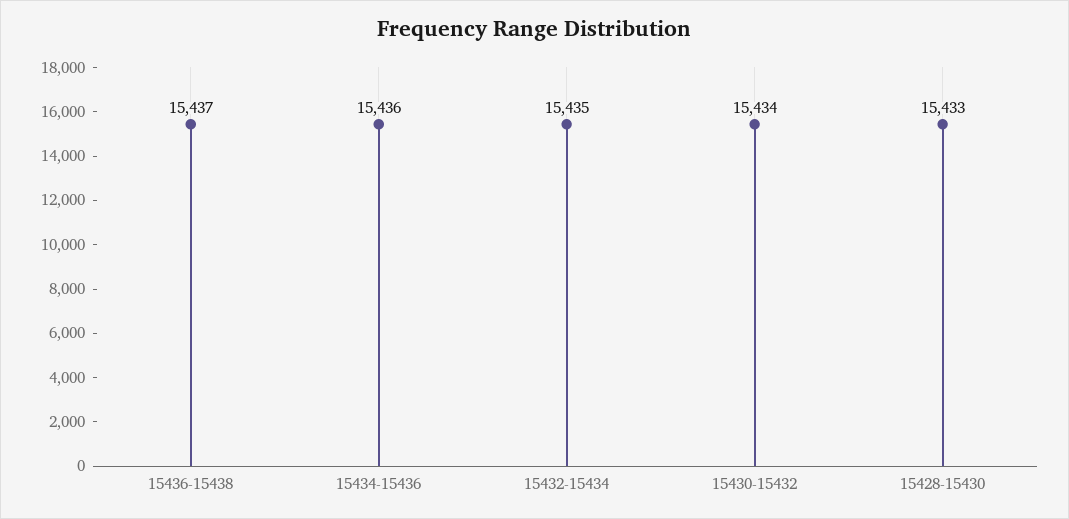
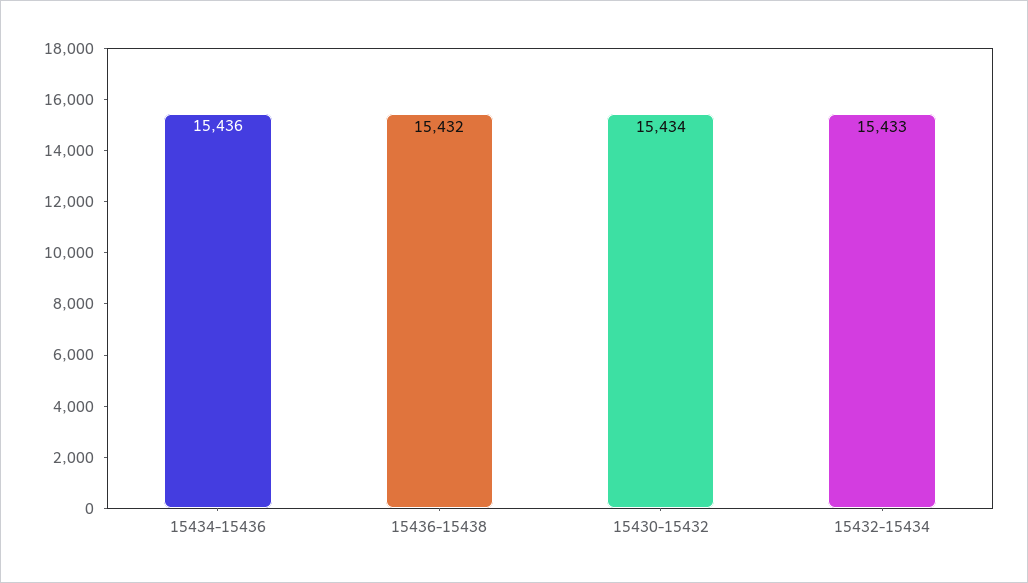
  {
-   "15436-15438": 15437,
+   "15436-15438": 15432,
    "15434-15436": 15436,
-   "15432-15434": 15435,
+   "15432-15434": 15433,
-   "15430-15432": 15434,
+   "15430-15432": 15434
-   "15428-15430": 15433
  }

